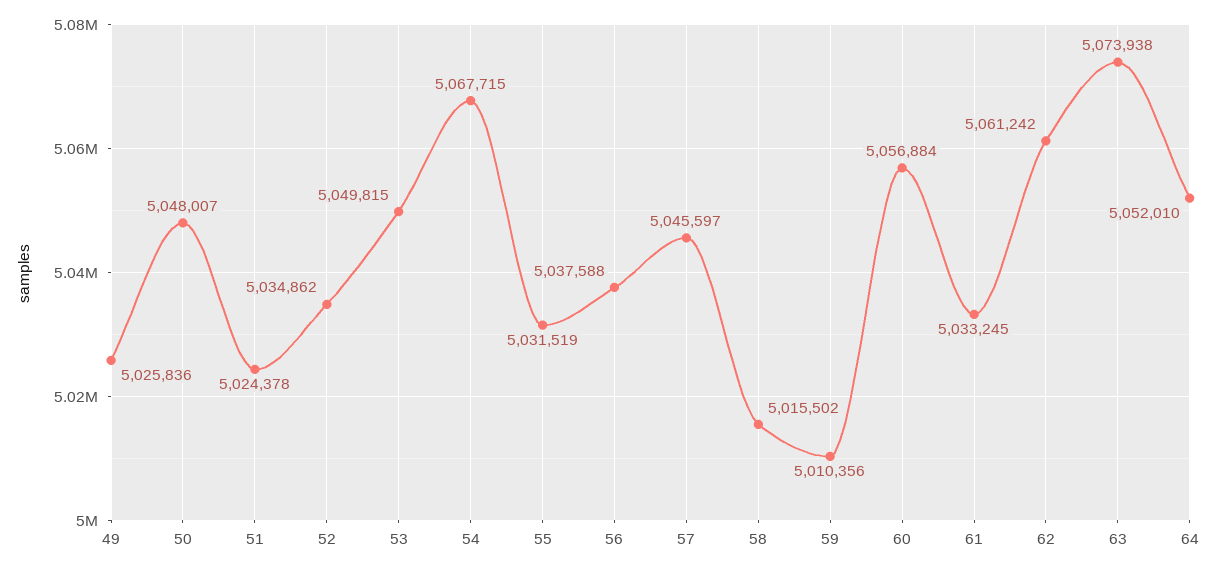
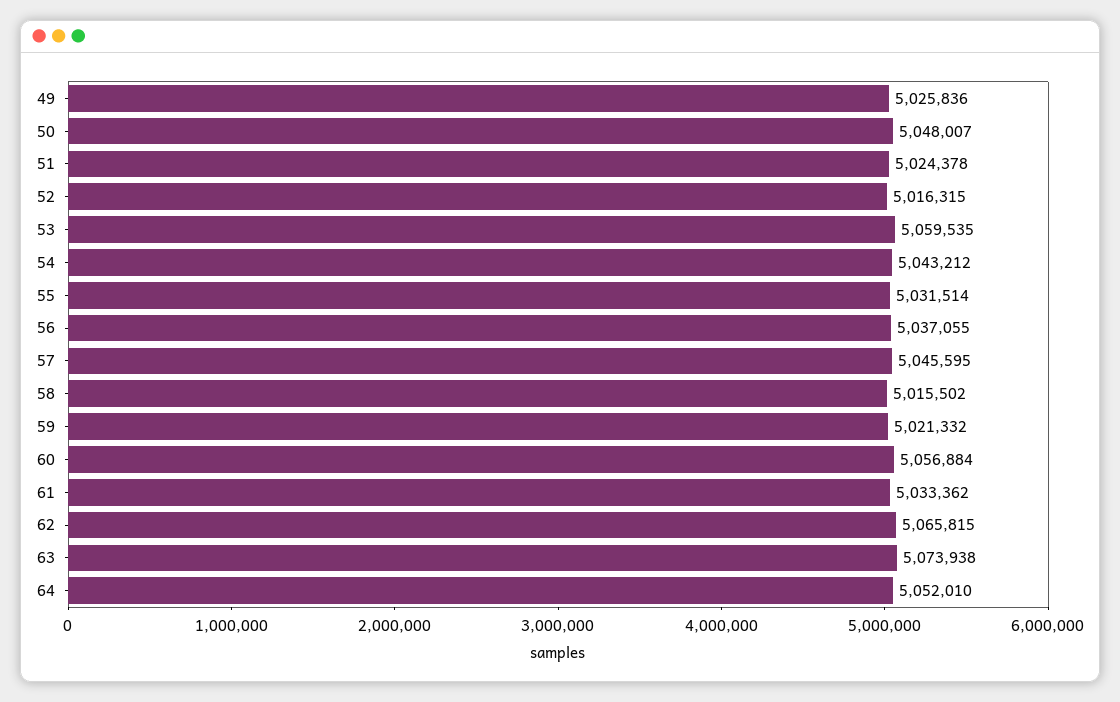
  {
    "49": 5025836,
    "50": 5048007,
    "51": 5024378,
-   "52": 5034862,
+   "52": 5016315,
-   "53": 5049815,
+   "53": 5059535,
-   "54": 5067715,
+   "54": 5043212,
-   "55": 5031519,
+   "55": 5031514,
-   "56": 5037588,
+   "56": 5037055,
-   "57": 5045597,
+   "57": 5045595,
    "58": 5015502,
-   "59": 5010356,
+   "59": 5021332,
    "60": 5056884,
-   "61": 5033245,
+   "61": 5033362,
-   "62": 5061242,
+   "62": 5065815,
    "63": 5073938,
    "64": 5052010
  }

